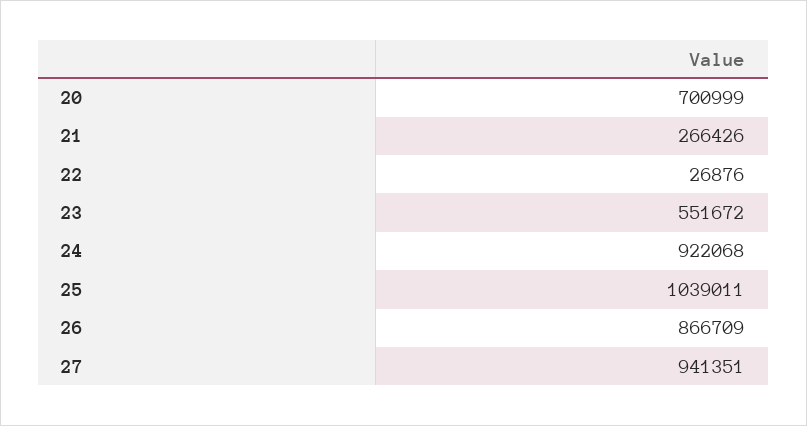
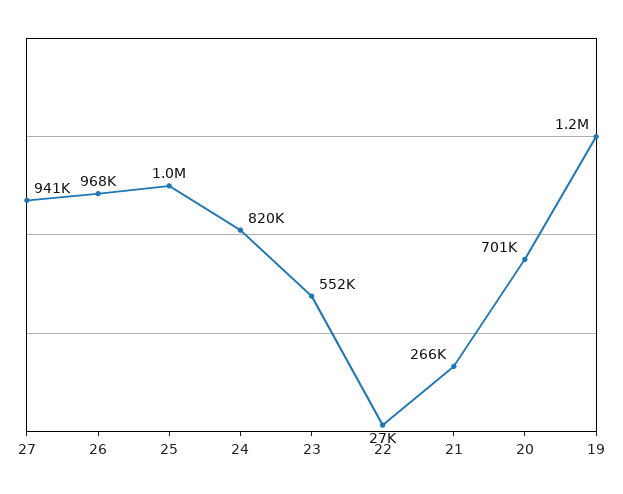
  {
    "20": 700999,
    "21": 266426,
    "22": 26876,
    "23": 551672,
-   "24": 922068,
+   "24": 820000,
    "25": 1039011,
-   "26": 866709,
+   "26": 968000,
-   "27": 941351
+   "27": 941351,
+   "19": 1200000
  }

